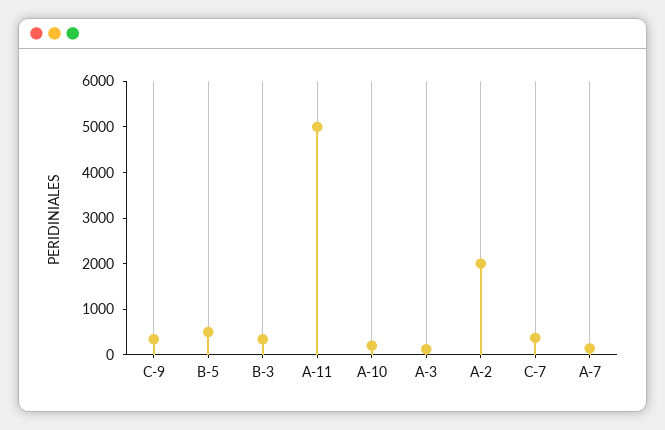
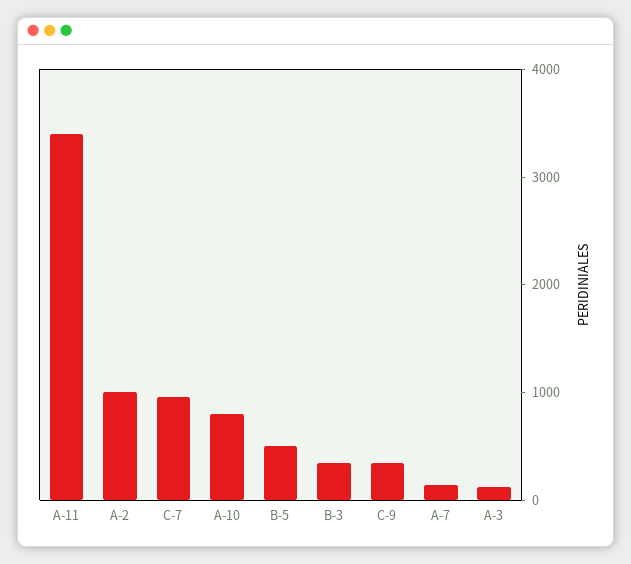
  {
    "C-9": 400,
    "B-5": 600,
    "B-3": 400,
-   "A-11": 5000,
+   "A-11": 3400,
-   "A-10": 200,
+   "A-10": 800,
    "A-3": 200,
-   "A-2": 2000,
+   "A-2": 1000,
-   "C-7": 400,
+   "C-7": 1000,
    "A-7": 200
  }

